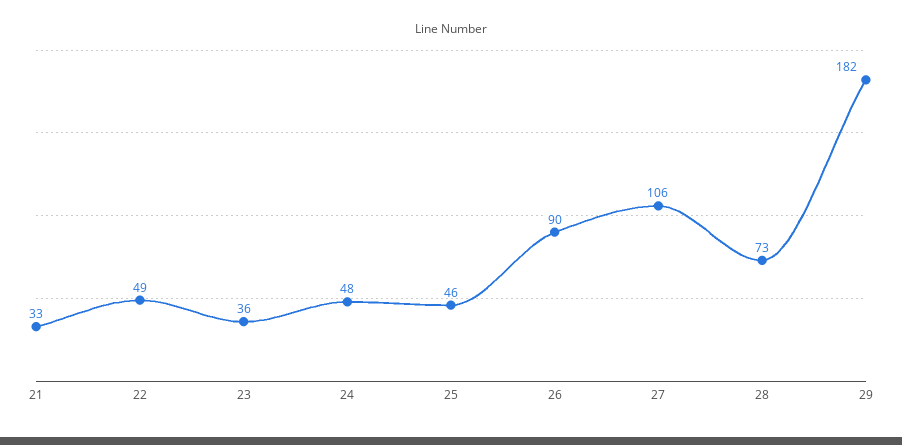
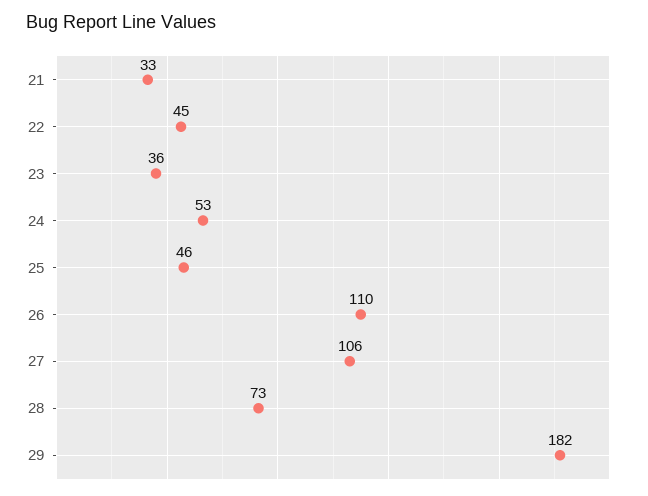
  {
    "21": 33,
-   "22": 49,
+   "22": 45,
    "23": 36,
-   "24": 48,
+   "24": 53,
    "25": 46,
-   "26": 90,
+   "26": 110,
    "27": 106,
    "28": 73,
    "29": 182
  }

